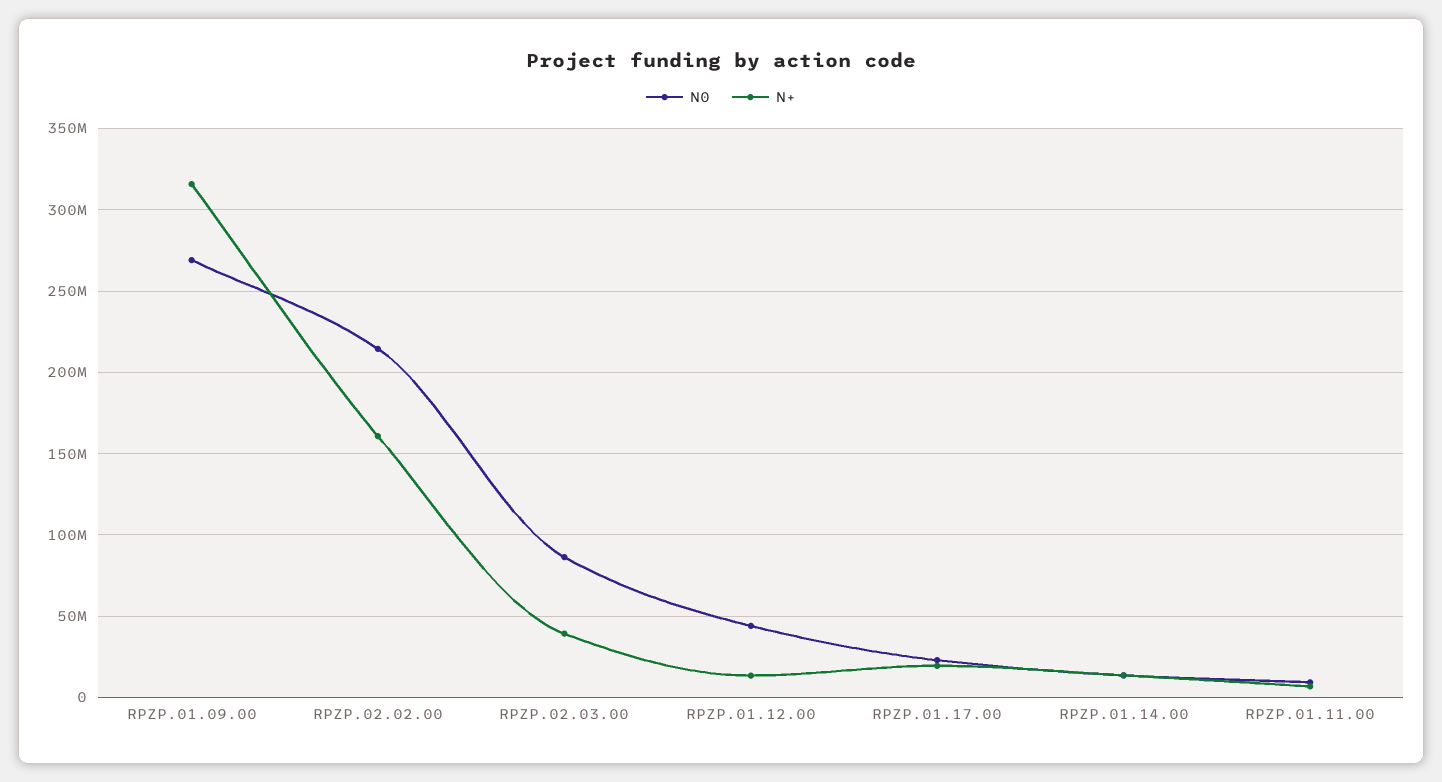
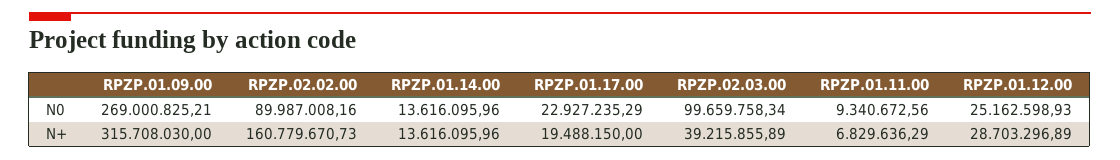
  {
    "N0": {
      "RPZP.01.09.00": 269000825.21,
-     "RPZP.02.02.00": 215000000,
+     "RPZP.02.02.00": 89987008.16,
-     "RPZP.02.03.00": 85000000,
+     "RPZP.02.03.00": 99659758.34,
-     "RPZP.01.12.00": 45000000,
+     "RPZP.01.12.00": 25162598.93,
      "RPZP.01.17.00": 22927235.29,
      "RPZP.01.14.00": 13616095.96,
      "RPZP.01.11.00": 9340672.56
    },
    "N+": {
      "RPZP.01.09.00": 315708030,
      "RPZP.02.02.00": 160779670.73,
      "RPZP.02.03.00": 39215855.89,
-     "RPZP.01.12.00": 15000000,
+     "RPZP.01.12.00": 28703296.89,
      "RPZP.01.17.00": 19488150,
      "RPZP.01.14.00": 13616095.96,
      "RPZP.01.11.00": 6829636.29
    }
  }

